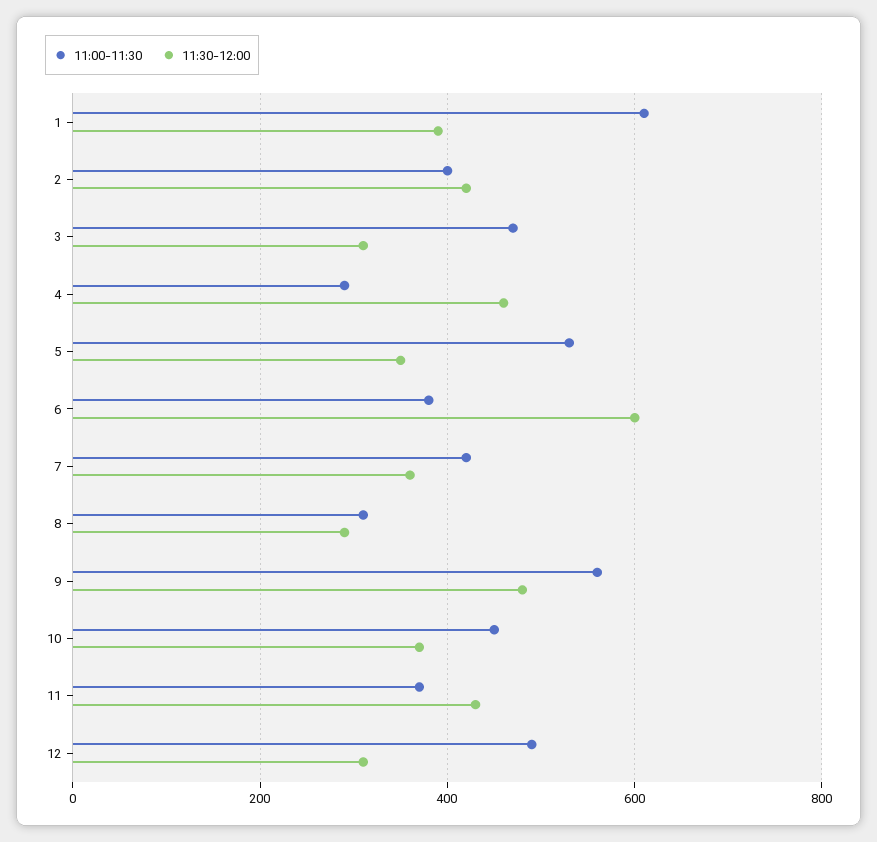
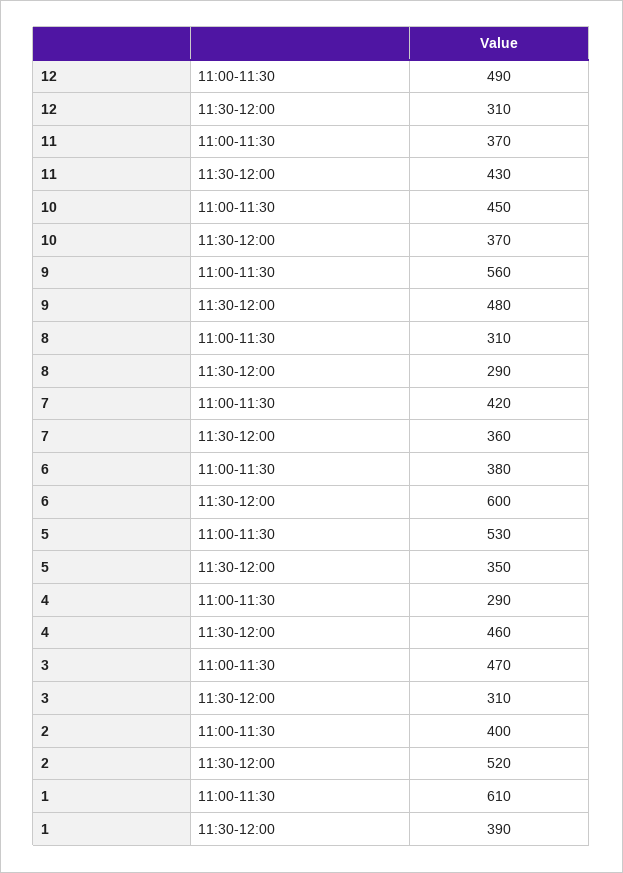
  {
    "11:00-11:30": {
      "1": 610,
      "2": 400,
      "3": 470,
      "4": 290,
      "5": 530,
      "6": 380,
      "7": 420,
      "8": 310,
      "9": 560,
      "10": 450,
      "11": 370,
      "12": 490
    },
    "11:30-12:00": {
      "1": 390,
-     "2": 420,
+     "2": 520,
      "3": 310,
      "4": 460,
      "5": 350,
      "6": 600,
      "7": 360,
      "8": 290,
      "9": 480,
      "10": 370,
      "11": 430,
      "12": 310
    }
  }

